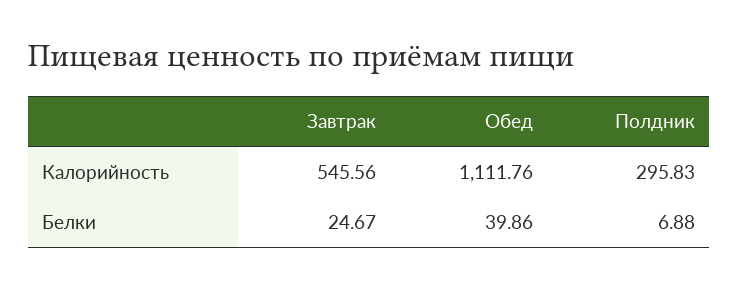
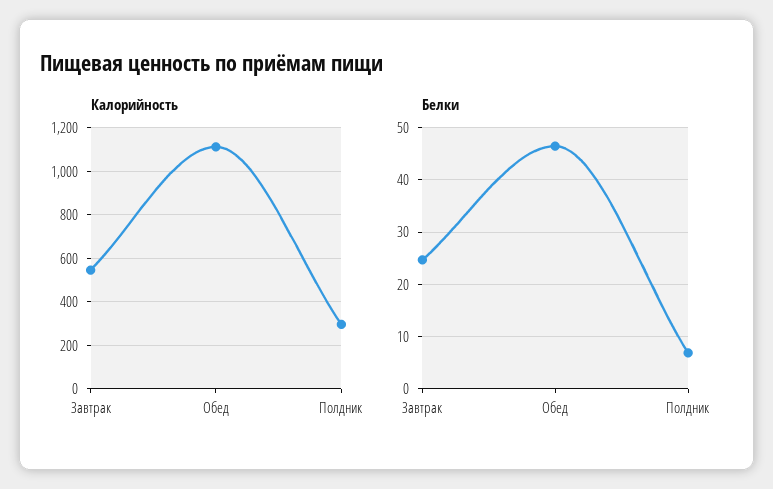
  {
    "Калорийность": {
      "Завтрак": 545.56,
      "Обед": 1111.76,
      "Полдник": 295.83
    },
    "Белки": {
      "Завтрак": 24.67,
-     "Обед": 39.86,
+     "Обед": 46,
      "Полдник": 6.88
    }
  }

